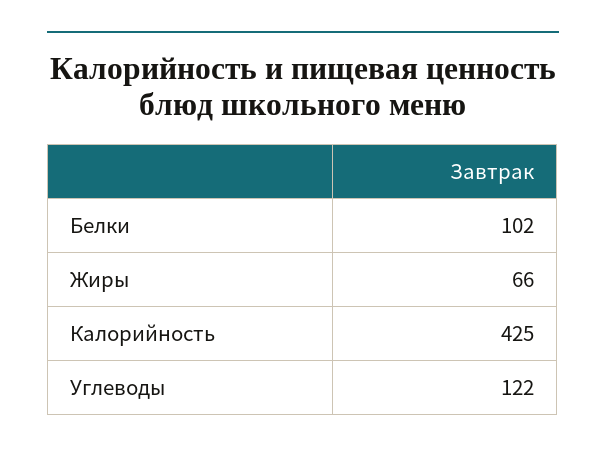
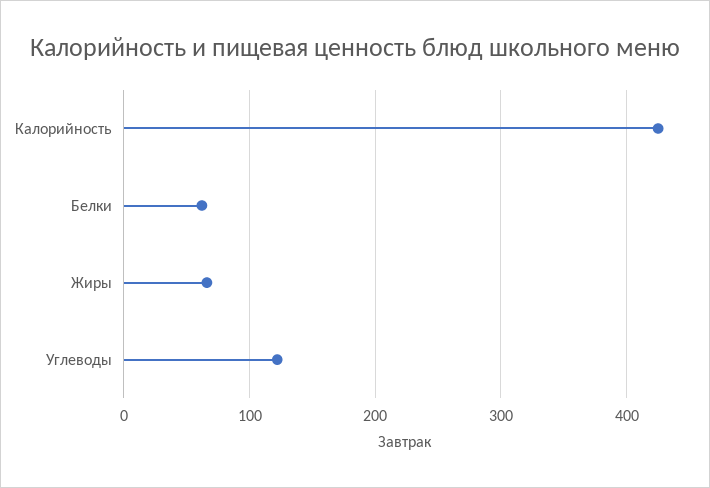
  {
-   "Белки": 102,
+   "Белки": 60,
    "Жиры": 66,
    "Калорийность": 425,
    "Углеводы": 122
  }

